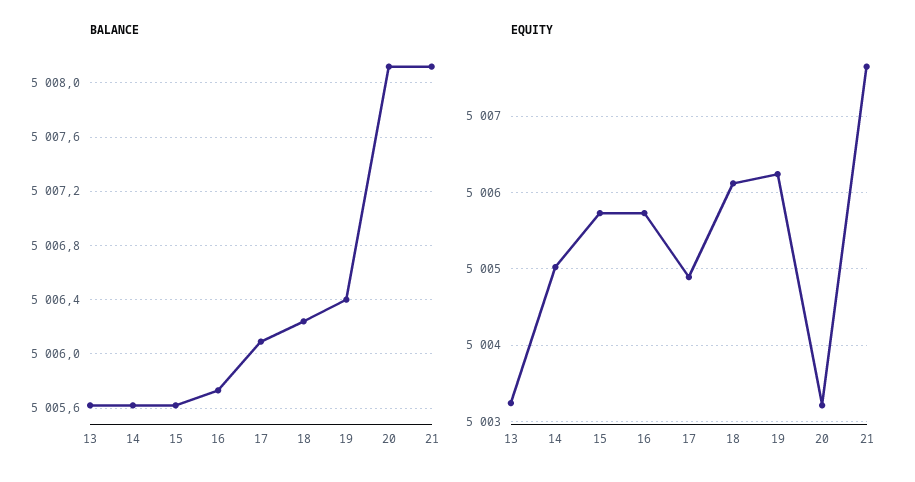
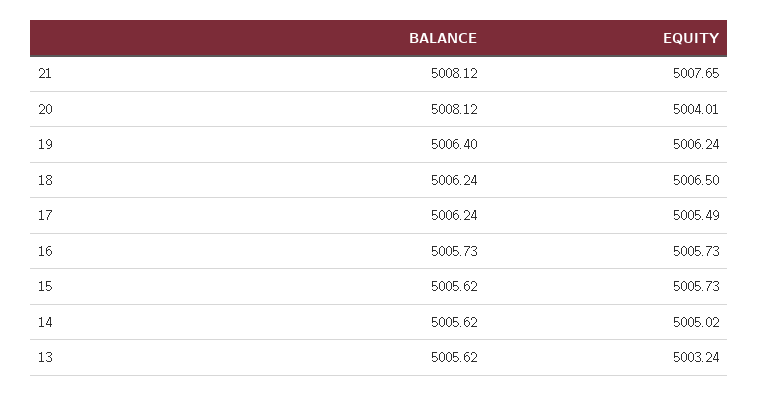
  {
    "BALANCE": {
      "13": 5005.62,
      "14": 5005.62,
      "15": 5005.62,
      "16": 5005.73,
-     "17": 5006.1,
+     "17": 5006.24,
      "18": 5006.24,
      "19": 5006.4,
      "20": 5008.12,
      "21": 5008.12
    },
    "EQUITY": {
      "13": 5003.24,
      "14": 5005.02,
      "15": 5005.73,
      "16": 5005.73,
-     "17": 5004.9,
+     "17": 5005.49,
-     "18": 5006.1,
+     "18": 5006.5,
      "19": 5006.24,
-     "20": 5003.2,
+     "20": 5004.01,
      "21": 5007.65
    }
  }

